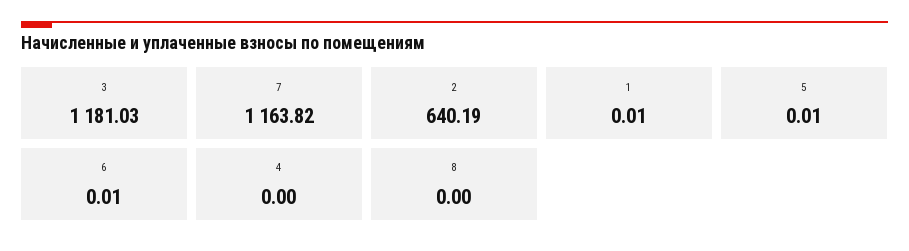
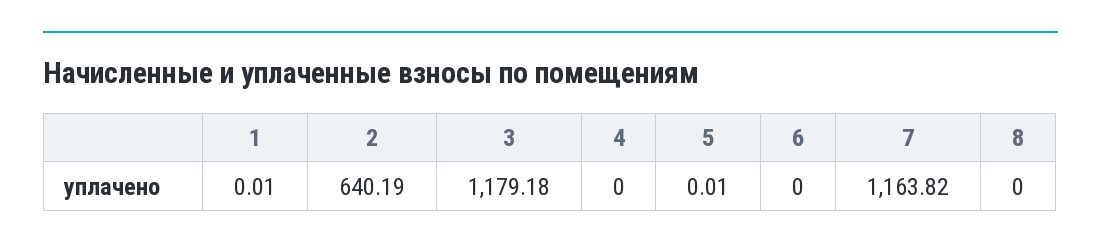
  {
-   "3": 1181.03,
+   "3": 1179.18,
    "7": 1163.82,
    "2": 640.19,
    "1": 0.01,
    "5": 0.01,
-   "6": 0.01,
+   "6": 0,
    "4": 0,
    "8": 0
  }

